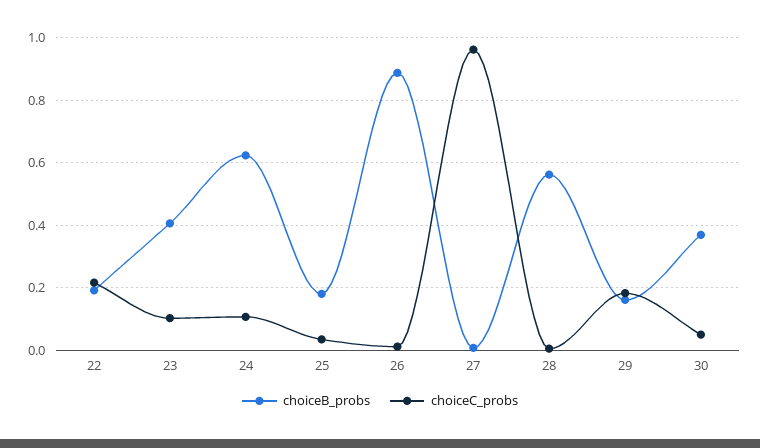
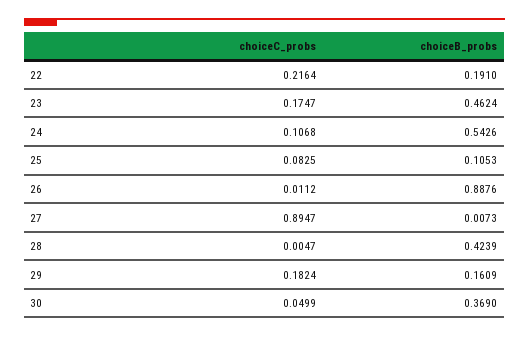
  {
    "choiceB_probs": {
      "22": 0.191,
-     "23": 0.4,
+     "23": 0.4624,
-     "24": 0.62,
+     "24": 0.5426,
-     "25": 0.18,
+     "25": 0.1053,
      "26": 0.8876,
      "27": 0.0073,
-     "28": 0.56,
+     "28": 0.4239,
      "29": 0.1609,
      "30": 0.369
    },
    "choiceC_probs": {
      "22": 0.2164,
-     "23": 0.1,
+     "23": 0.1747,
      "24": 0.1068,
-     "25": 0.04,
+     "25": 0.0825,
      "26": 0.0112,
-     "27": 0.96,
+     "27": 0.8947,
      "28": 0.0047,
      "29": 0.1824,
      "30": 0.0499
    }
  }

